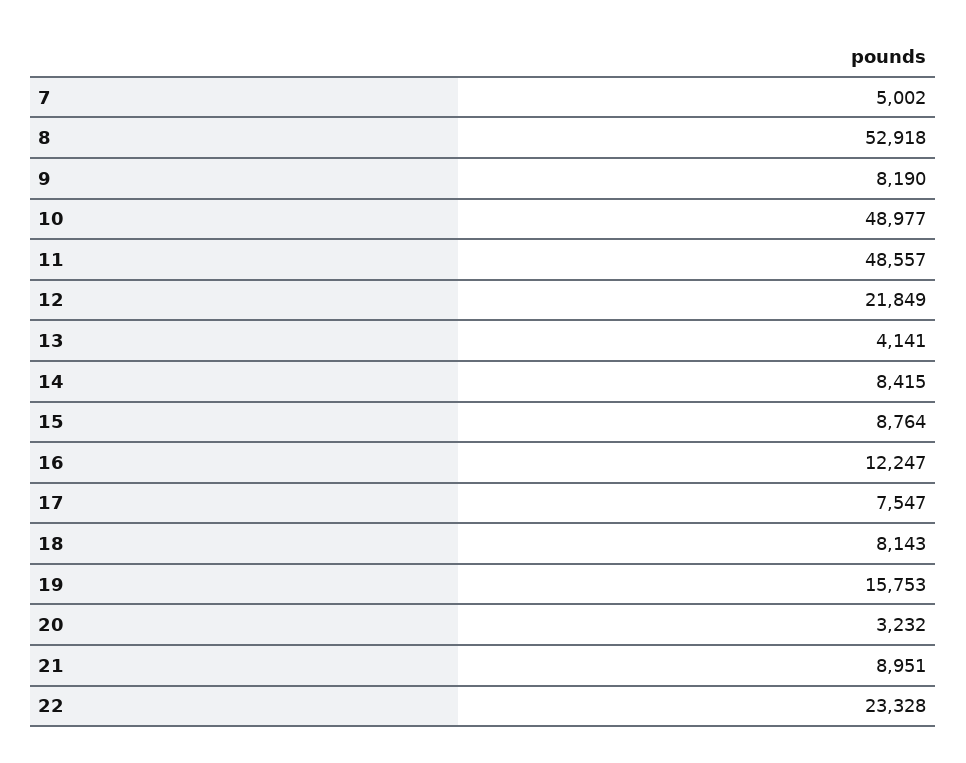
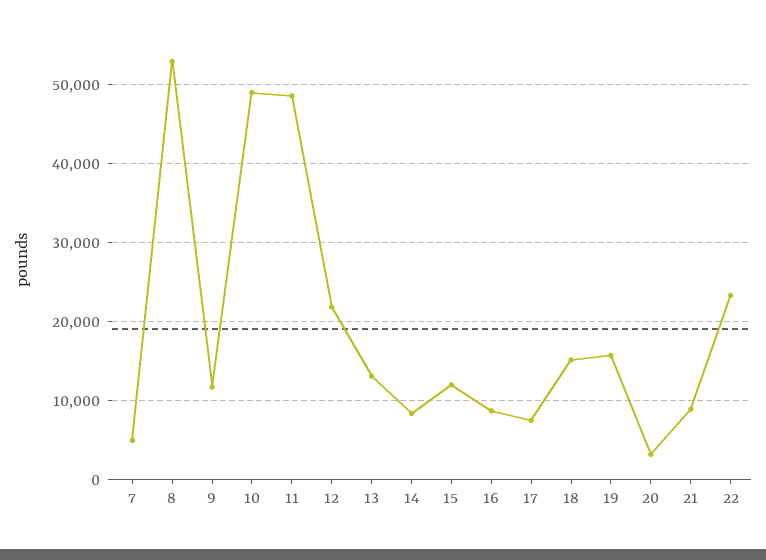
  {
    "7": 5002,
    "8": 52918,
-   "9": 8190,
+   "9": 12000,
    "10": 48977,
    "11": 48557,
    "12": 21849,
-   "13": 4141,
+   "13": 13000,
    "14": 8415,
-   "15": 8764,
+   "15": 12000,
-   "16": 12247,
+   "16": 9000,
    "17": 7547,
-   "18": 8143,
+   "18": 15000,
    "19": 15753,
    "20": 3232,
    "21": 8951,
    "22": 23328
  }

